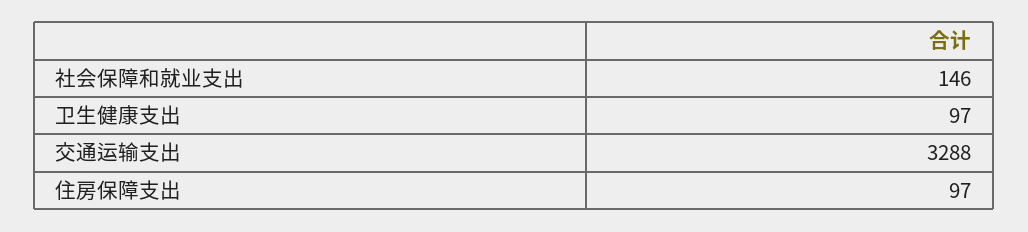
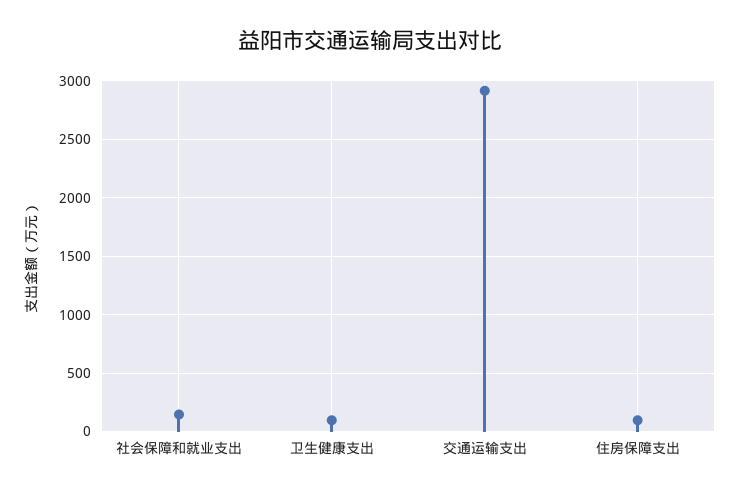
  {
    "社会保障和就业支出": 146,
    "卫生健康支出": 97,
-   "交通运输支出": 3288,
+   "交通运输支出": 2900,
    "住房保障支出": 97
  }

